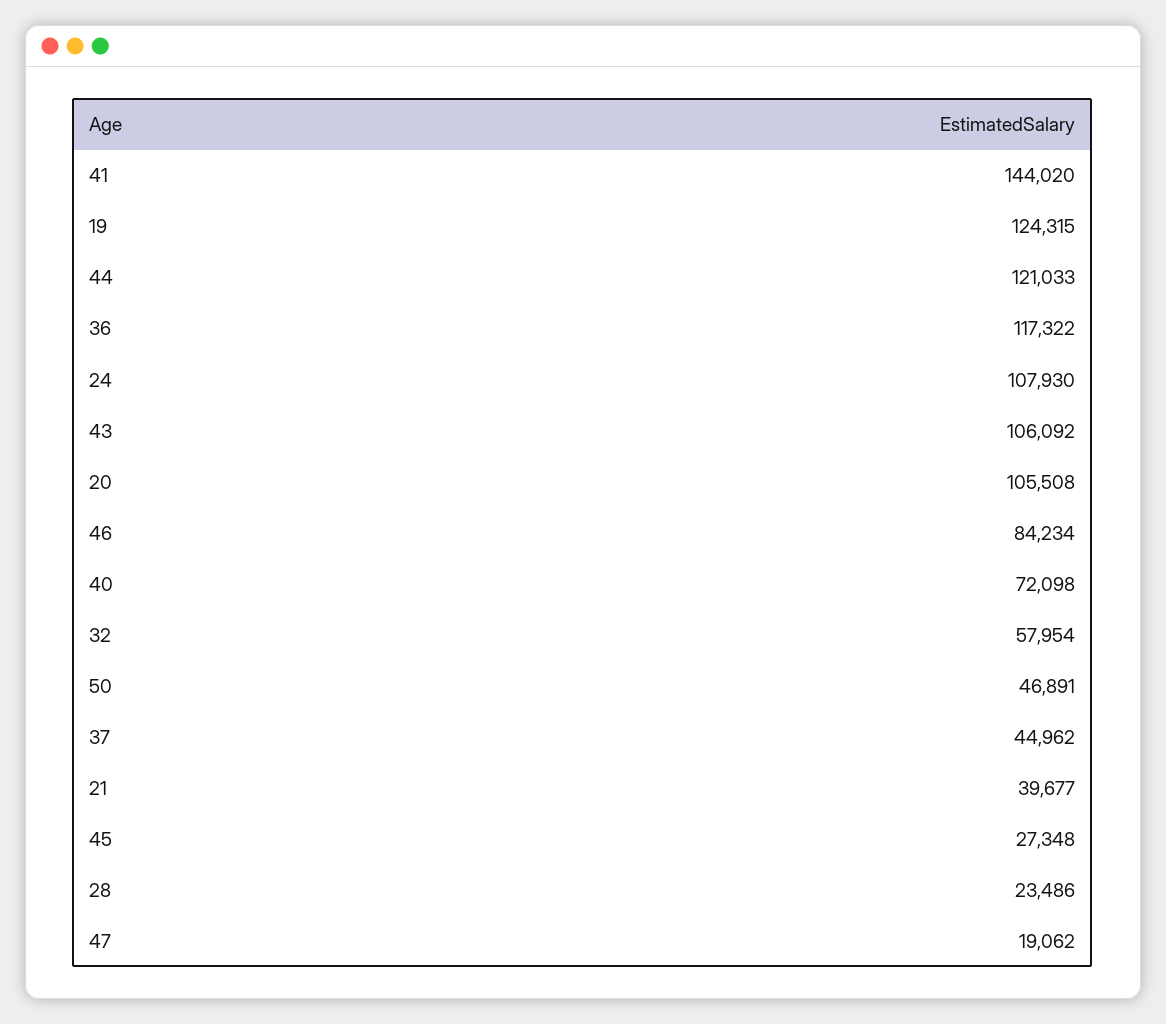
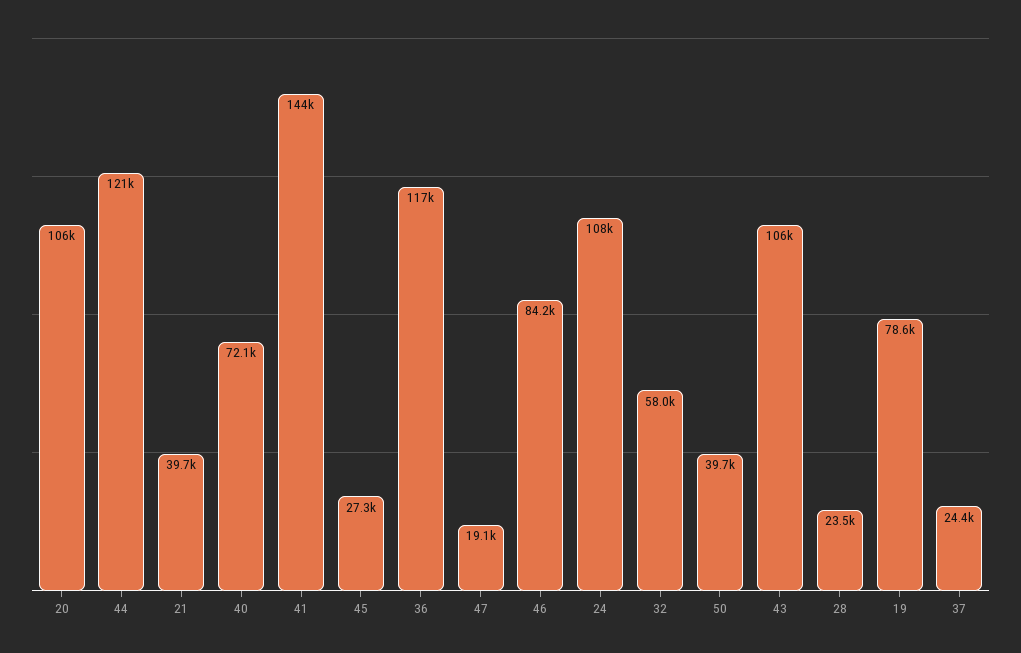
  {
    "41": 144020,
-   "19": 124315,
+   "19": 78600,
    "44": 121033,
    "36": 117322,
    "24": 107930,
    "43": 106092,
    "20": 105508,
    "46": 84234,
    "40": 72098,
    "32": 57954,
-   "50": 46891,
+   "50": 39700,
-   "37": 44962,
+   "37": 24400,
    "21": 39677,
    "45": 27348,
    "28": 23486,
    "47": 19062
  }

